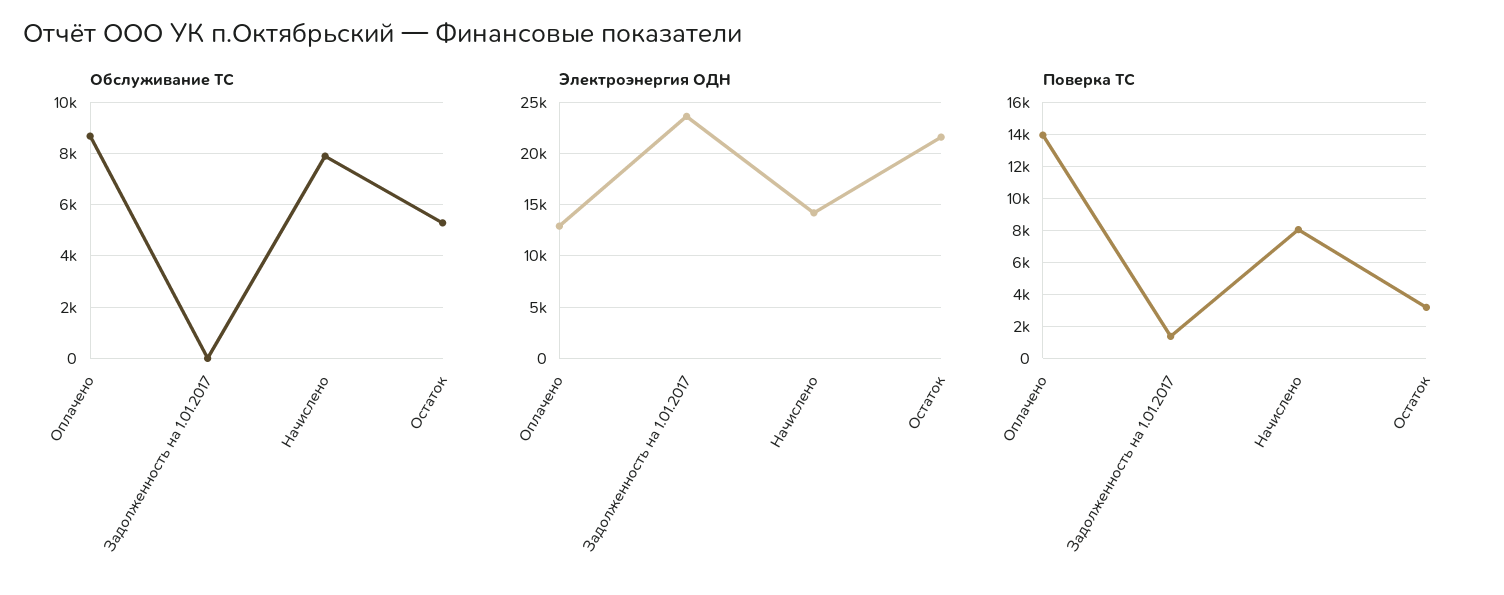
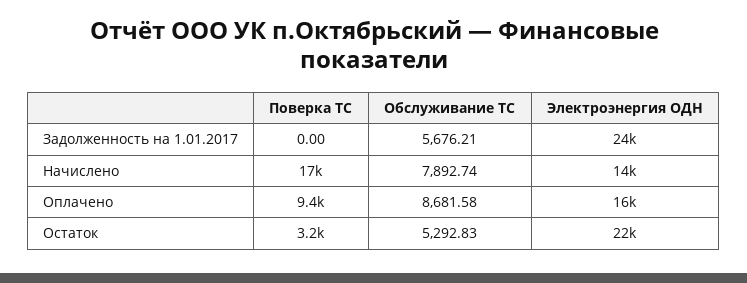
  {
    "Обслуживание ТС": {
      "Оплачено": 8681.58,
-     "Задолженность на 1.01.2017": 0,
+     "Задолженность на 1.01.2017": 5676.21,
      "Начислено": 7892.74,
      "Остаток": 5292.83
    },
    "Электроэнергия ОДН": {
-     "Оплачено": 13000,
+     "Оплачено": 16000,
      "Задолженность на 1.01.2017": 24000,
      "Начислено": 14000,
      "Остаток": 22000
    },
    "Поверка ТС": {
-     "Оплачено": 14000,
+     "Оплачено": 9400,
-     "Задолженность на 1.01.2017": 1500,
+     "Задолженность на 1.01.2017": 0,
-     "Начислено": 8000,
+     "Начислено": 17000,
      "Остаток": 3200
    }
  }

